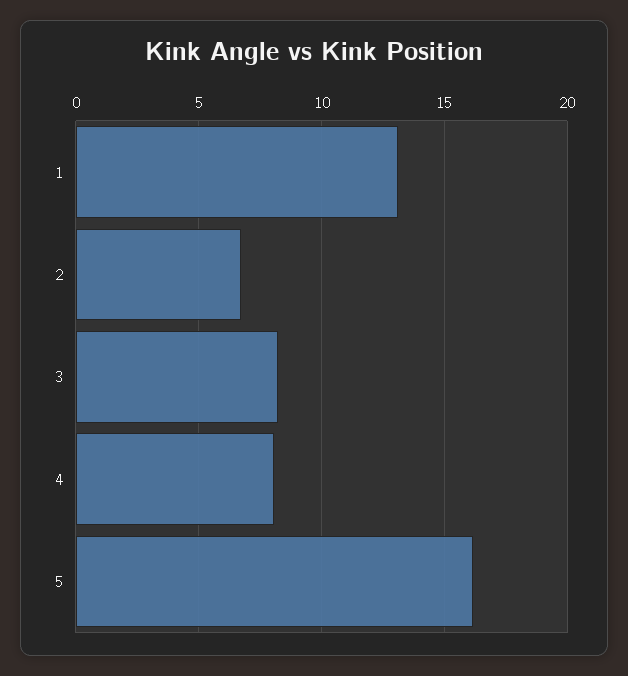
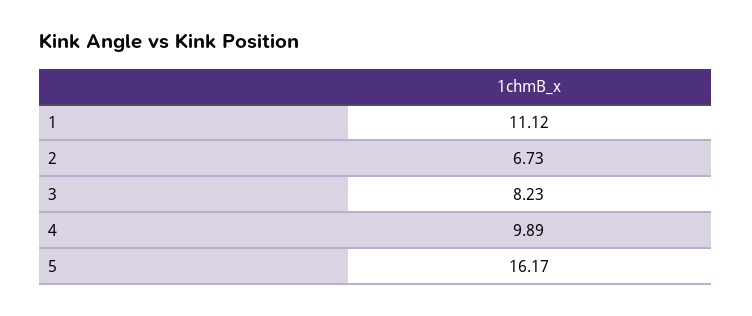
  {
-   "1": 13,
+   "1": 11.12,
    "2": 6.73,
    "3": 8.23,
-   "4": 8,
+   "4": 9.89,
    "5": 16.17
  }

